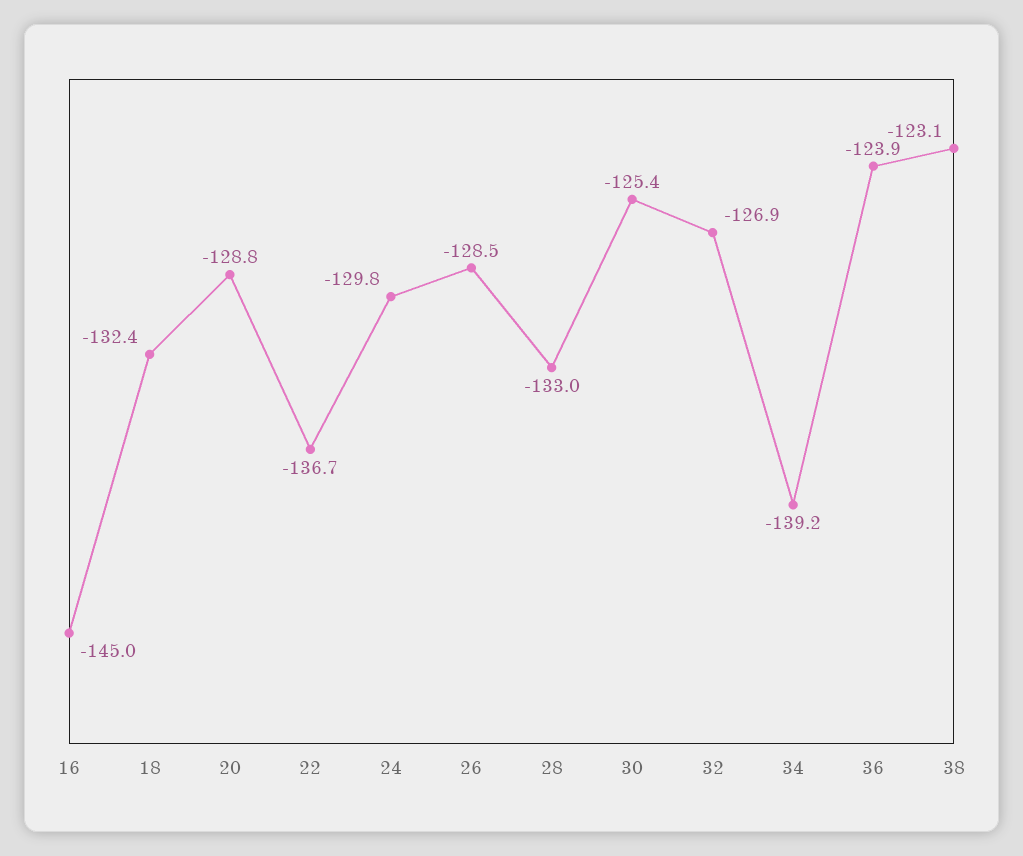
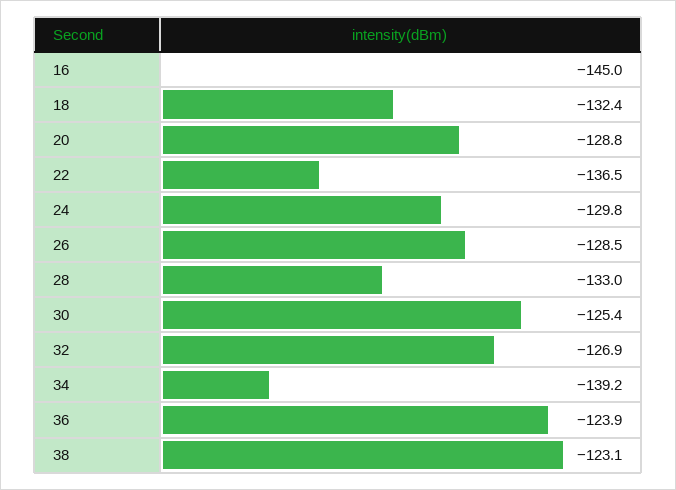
  {
    "16": -145,
    "18": -132.4,
    "20": -128.8,
-   "22": -136.7,
+   "22": -136.5,
    "24": -129.8,
    "26": -128.5,
    "28": -133,
    "30": -125.4,
    "32": -126.9,
    "34": -139.2,
    "36": -123.9,
    "38": -123.1
  }

